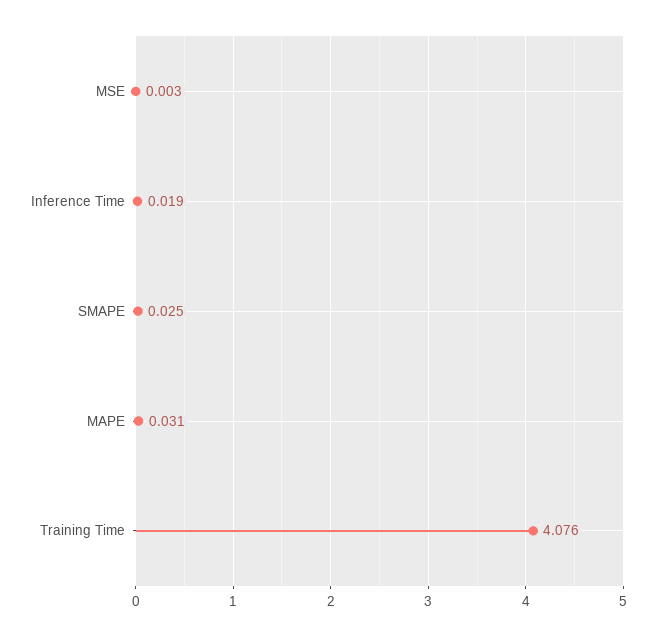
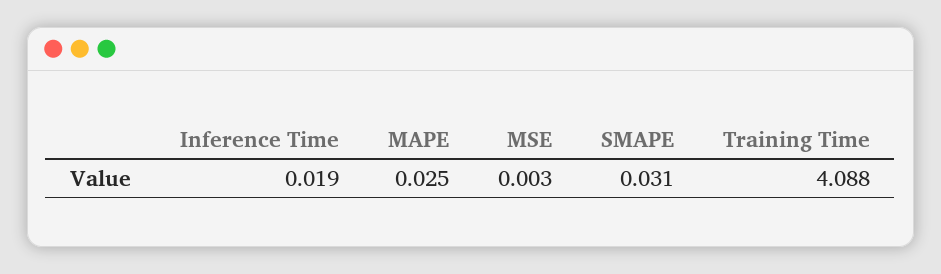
  {
    "MSE": 0.003,
    "Inference Time": 0.019,
-   "SMAPE": 0.025,
+   "SMAPE": 0.031,
-   "MAPE": 0.031,
+   "MAPE": 0.025,
-   "Training Time": 4.076
+   "Training Time": 4.088
  }

